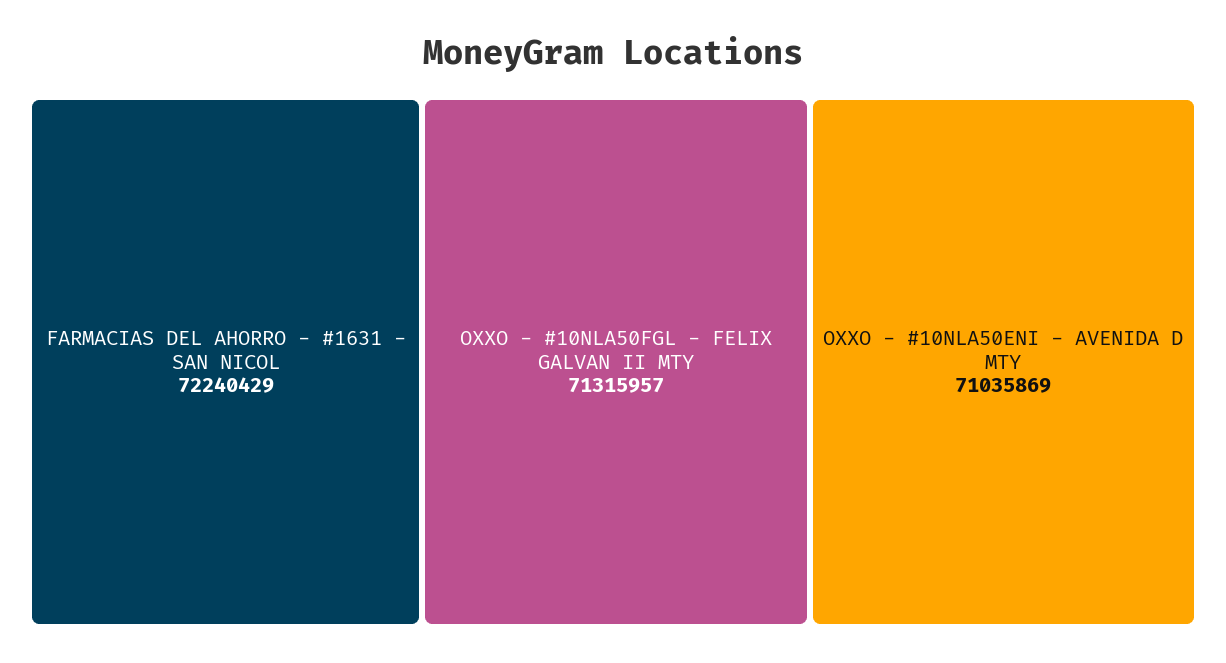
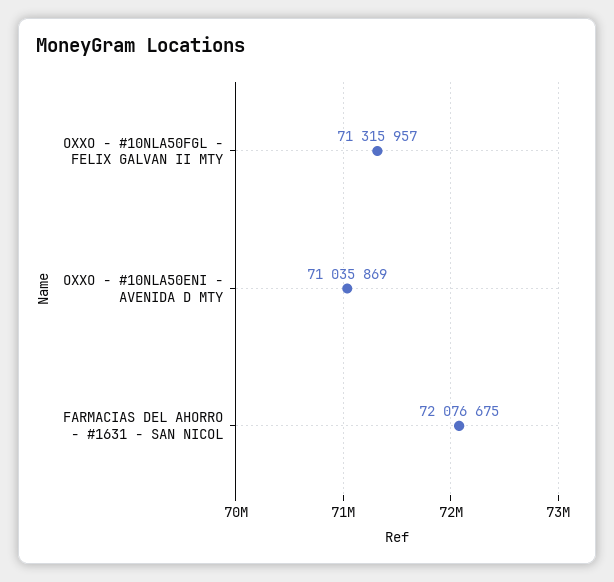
  {
-   "FARMACIAS DEL AHORRO - #1631 - SAN NICOL": 72240429,
+   "FARMACIAS DEL AHORRO - #1631 - SAN NICOL": 72076675,
    "OXXO - #10NLA50FGL - FELIX GALVAN II MTY": 71315957,
    "OXXO - #10NLA50ENI - AVENIDA D MTY": 71035869
  }

